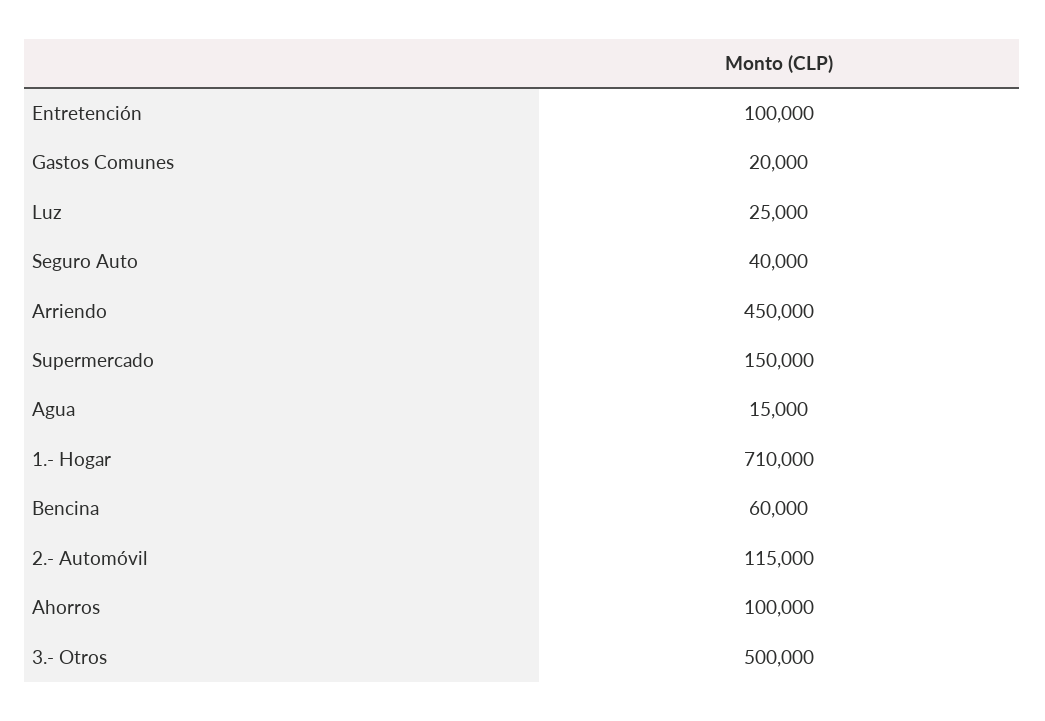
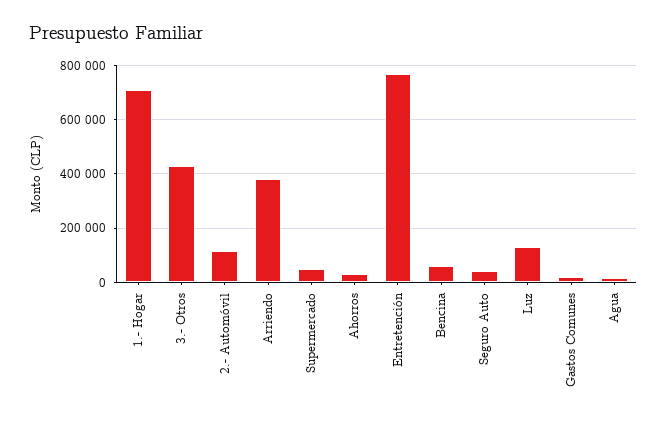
  {
-   "Entretención": 100000,
+   "Entretención": 775000,
    "Gastos Comunes": 20000,
-   "Luz": 25000,
+   "Luz": 125000,
    "Seguro Auto": 40000,
-   "Arriendo": 450000,
+   "Arriendo": 375000,
-   "Supermercado": 150000,
+   "Supermercado": 50000,
    "Agua": 15000,
    "1.- Hogar": 710000,
    "Bencina": 60000,
    "2.- Automóvil": 115000,
-   "Ahorros": 100000,
+   "Ahorros": 25000,
-   "3.- Otros": 500000
+   "3.- Otros": 425000
  }

